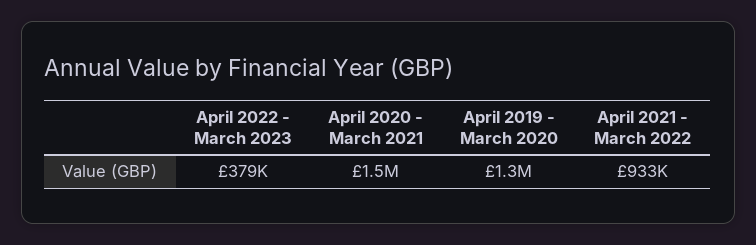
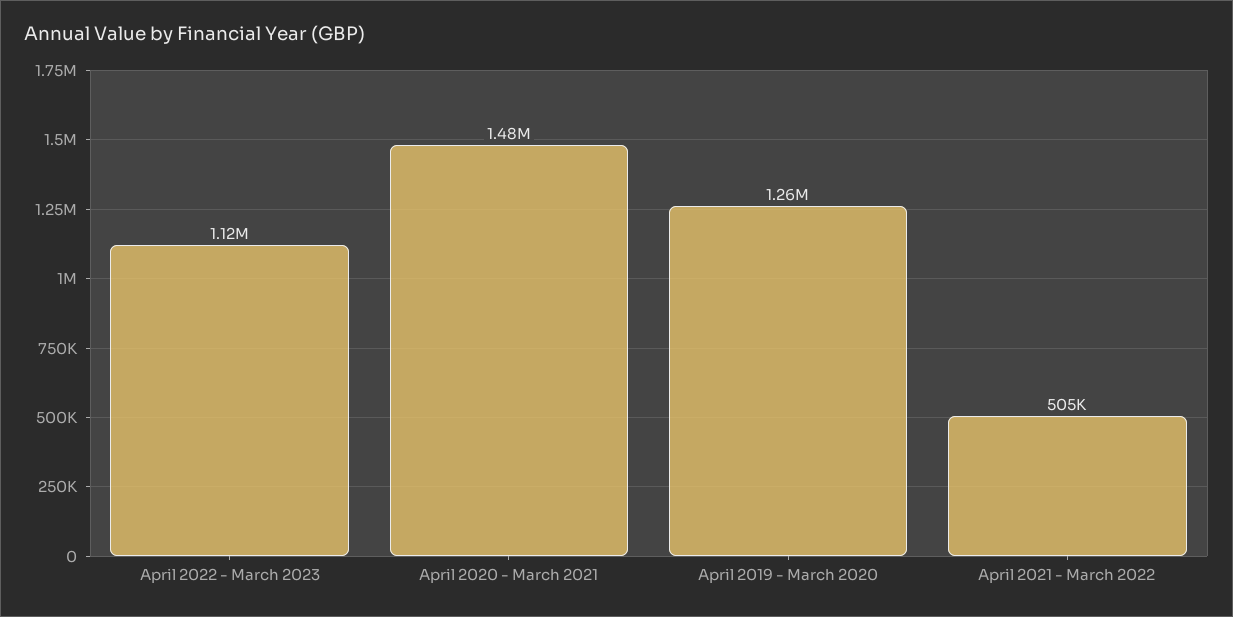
  {
-   "April 2022 - March 2023": 379000,
+   "April 2022 - March 2023": 1120000,
    "April 2020 - March 2021": 1480000,
    "April 2019 - March 2020": 1260000,
-   "April 2021 - March 2022": 933000
+   "April 2021 - March 2022": 505000
  }

